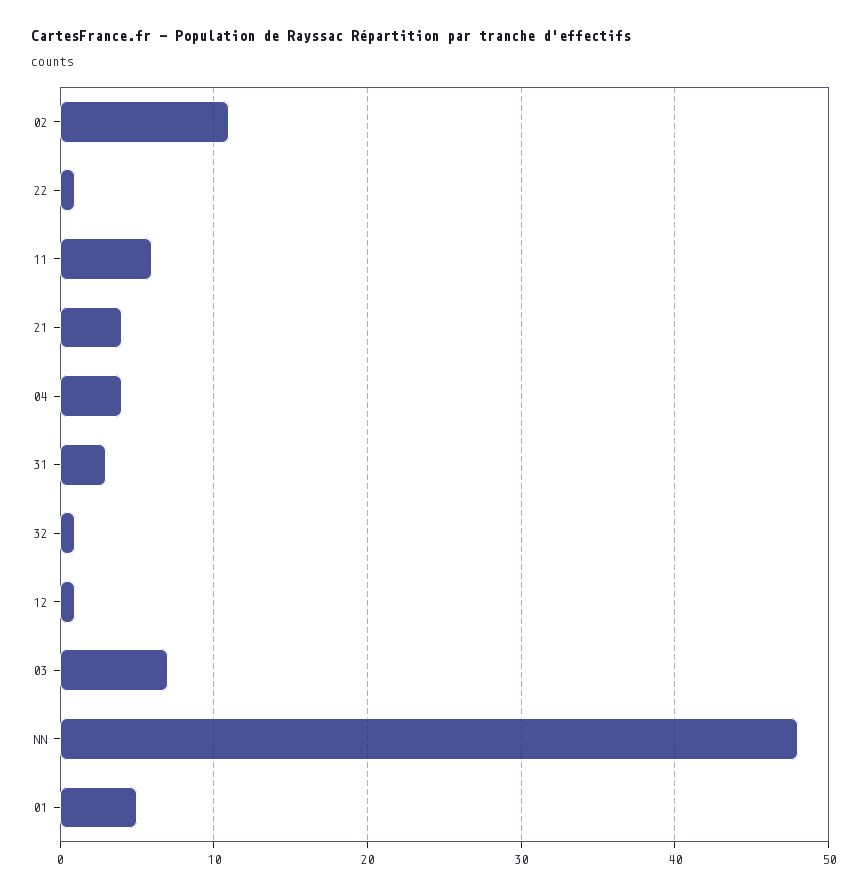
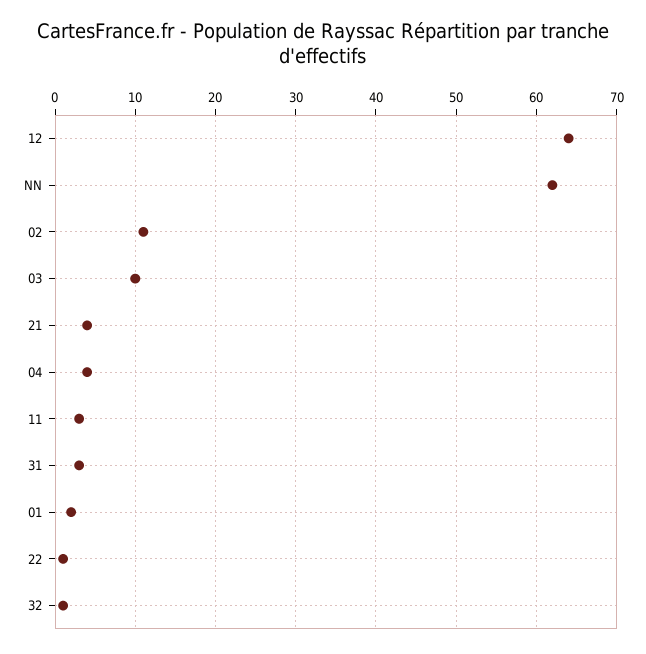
  {
    "02": 11,
    "22": 1,
-   "11": 6,
+   "11": 3,
    "21": 4,
    "04": 4,
    "31": 3,
    "32": 1,
-   "12": 1,
+   "12": 64,
-   "03": 7,
+   "03": 10,
-   "NN": 48,
+   "NN": 62,
-   "01": 5
+   "01": 2
  }

